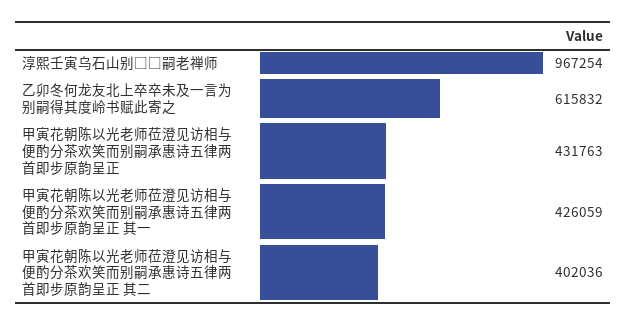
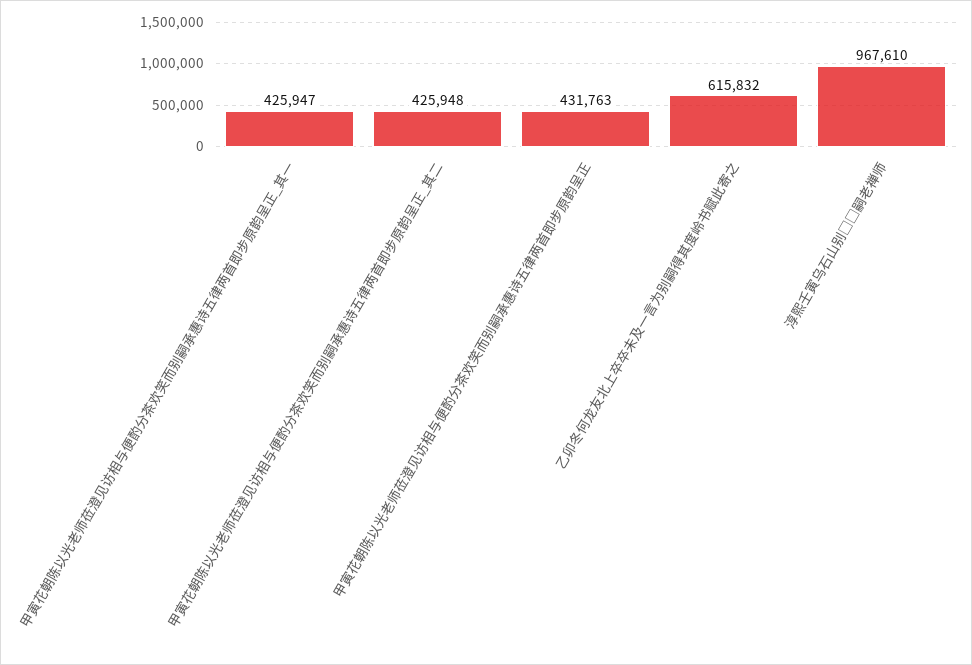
  {
-   "淳熙壬寅乌石山别□□嗣老禅师": 967254,
+   "淳熙壬寅乌石山别□□嗣老禅师": 967610,
    "乙卯冬何龙友北上卒卒未及一言为别嗣得其度岭书赋此寄之": 615832,
    "甲寅花朝陈以光老师莅澄见访相与便酌分茶欢笑而别嗣承惠诗五律两首即步原韵呈正": 431763,
-   "甲寅花朝陈以光老师莅澄见访相与便酌分茶欢笑而别嗣承惠诗五律两首即步原韵呈正 其一": 426059,
+   "甲寅花朝陈以光老师莅澄见访相与便酌分茶欢笑而别嗣承惠诗五律两首即步原韵呈正 其一": 425947,
-   "甲寅花朝陈以光老师莅澄见访相与便酌分茶欢笑而别嗣承惠诗五律两首即步原韵呈正 其二": 402036
+   "甲寅花朝陈以光老师莅澄见访相与便酌分茶欢笑而别嗣承惠诗五律两首即步原韵呈正 其二": 425948
  }

